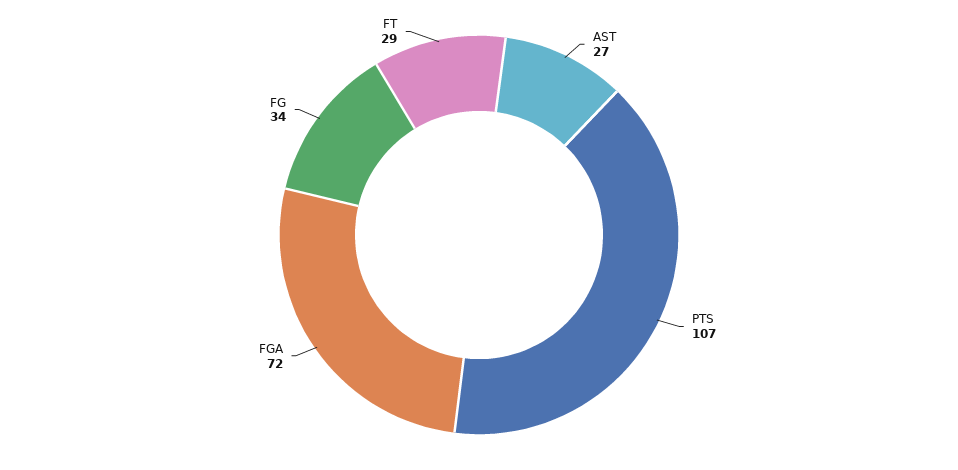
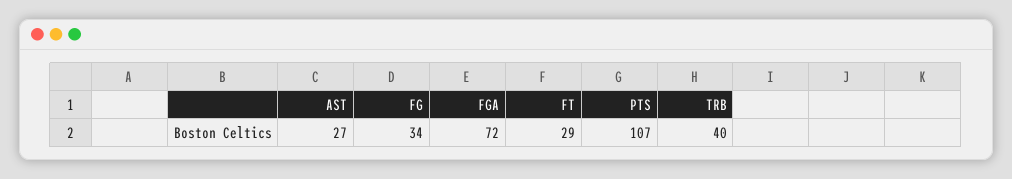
  {
    "AST": 27,
    "PTS": 107,
    "FGA": 72,
    "FG": 34,
-   "FT": 29
+   "FT": 29,
+   "TRB": 40
  }

